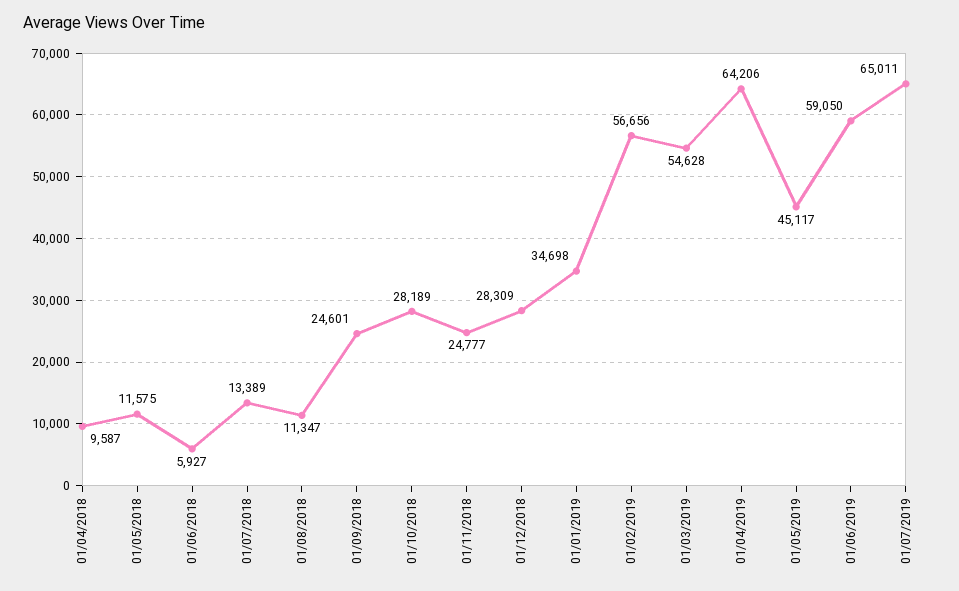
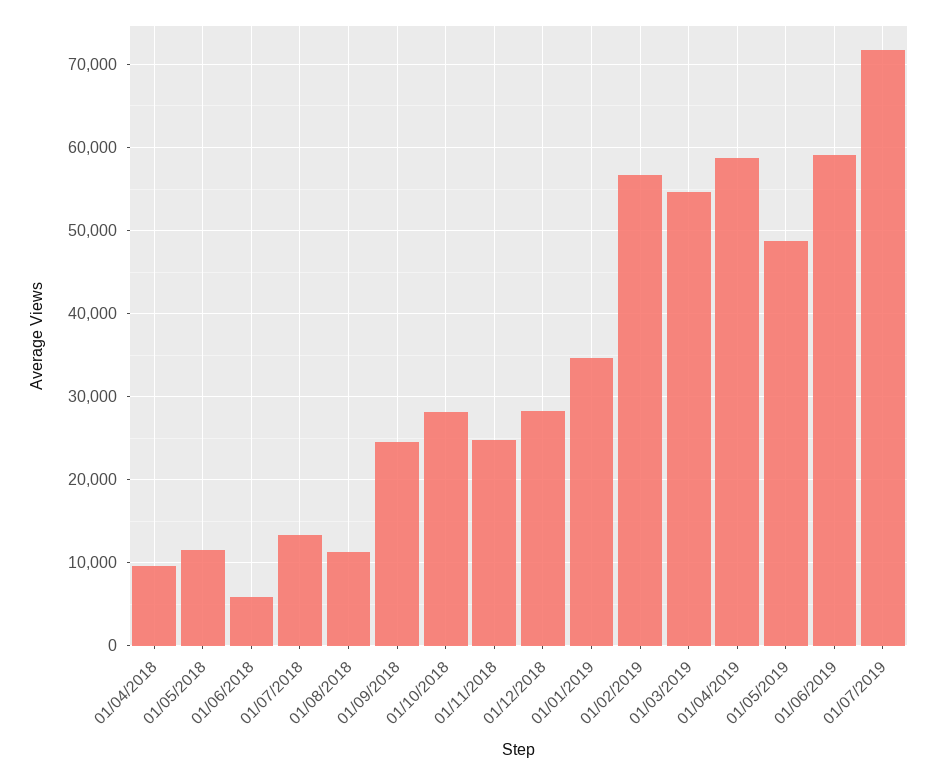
  {
    "01/04/2018": 9587,
    "01/05/2018": 11575,
    "01/06/2018": 5927,
    "01/07/2018": 13389,
    "01/08/2018": 11347,
    "01/09/2018": 24601,
    "01/10/2018": 28189,
    "01/11/2018": 24777,
    "01/12/2018": 28309,
    "01/01/2019": 34698,
    "01/02/2019": 56656,
    "01/03/2019": 54628,
-   "01/04/2019": 64206,
+   "01/04/2019": 59000,
-   "01/05/2019": 45117,
+   "01/05/2019": 49000,
    "01/06/2019": 59050,
-   "01/07/2019": 65011
+   "01/07/2019": 72000
  }

